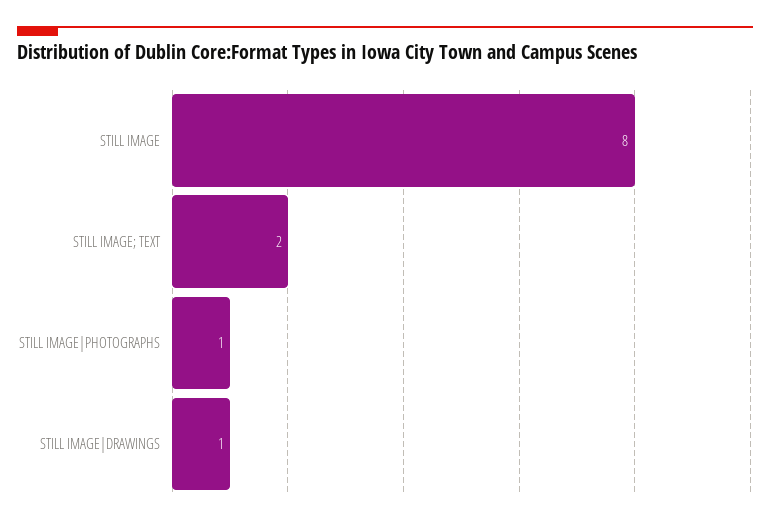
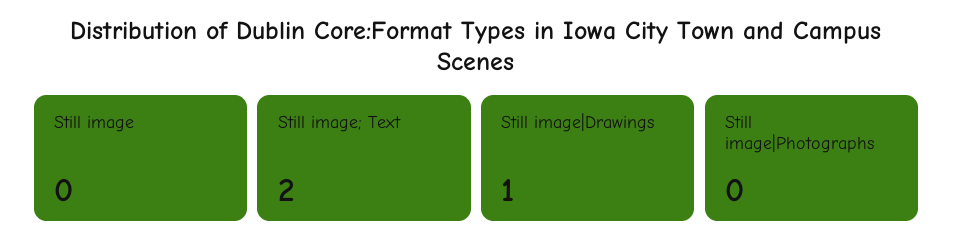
  {
-   "STILL IMAGE": 8,
+   "STILL IMAGE": 0,
    "STILL IMAGE; TEXT": 2,
-   "STILL IMAGE|PHOTOGRAPHS": 1,
+   "STILL IMAGE|PHOTOGRAPHS": 0,
    "STILL IMAGE|DRAWINGS": 1
  }

